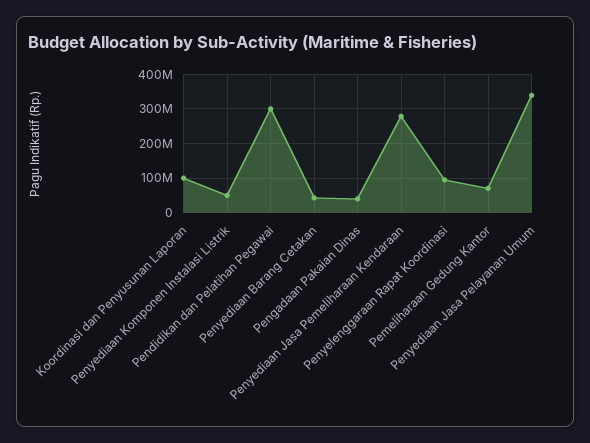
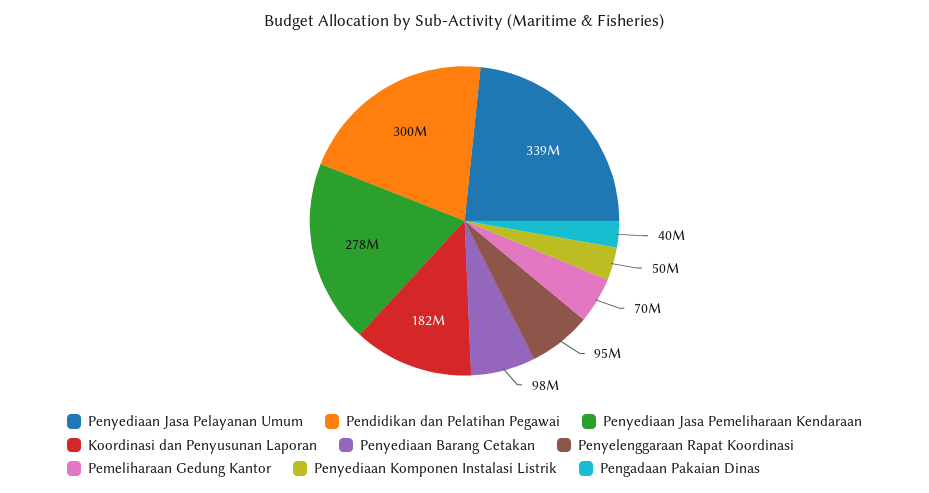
  {
-   "Koordinasi dan Penyusunan Laporan": 100000000,
+   "Koordinasi dan Penyusunan Laporan": 182000000,
    "Penyediaan Komponen Instalasi Listrik": 50000000,
    "Pendidikan dan Pelatihan Pegawai": 300000000,
-   "Penyediaan Barang Cetakan": 40000000,
+   "Penyediaan Barang Cetakan": 98000000,
    "Pengadaan Pakaian Dinas": 40000000,
    "Penyediaan Jasa Pemeliharaan Kendaraan": 278000000,
    "Penyelenggaraan Rapat Koordinasi": 95000000,
    "Pemeliharaan Gedung Kantor": 70000000,
    "Penyediaan Jasa Pelayanan Umum": 339000000
  }

